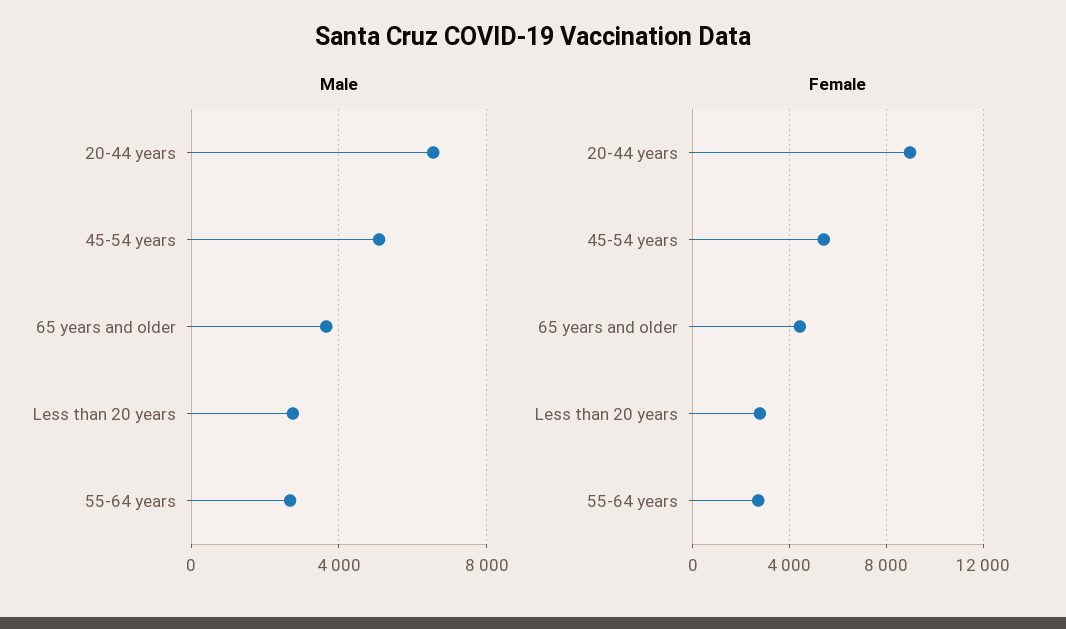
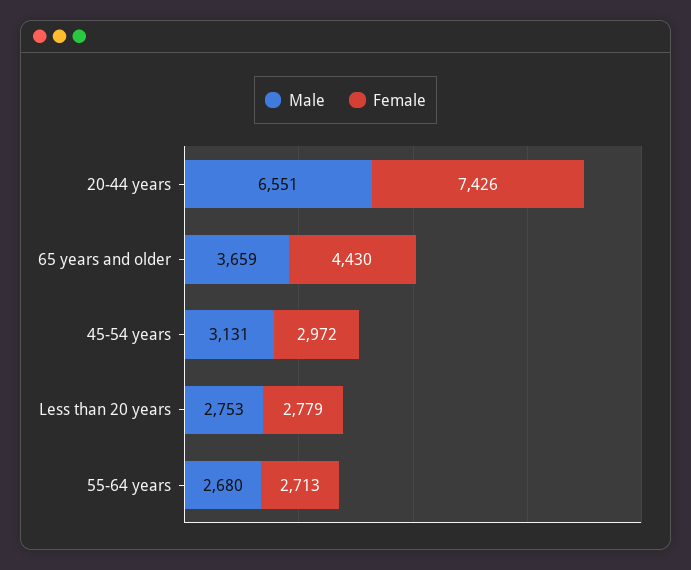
  {
    "Male": {
      "20-44 years": 6551,
-     "45-54 years": 5000,
+     "45-54 years": 3131,
      "65 years and older": 3659,
      "Less than 20 years": 2753,
      "55-64 years": 2680
    },
    "Female": {
-     "20-44 years": 9000,
+     "20-44 years": 7426,
-     "45-54 years": 5500,
+     "45-54 years": 2972,
      "65 years and older": 4430,
      "Less than 20 years": 2779,
      "55-64 years": 2713
    }
  }

